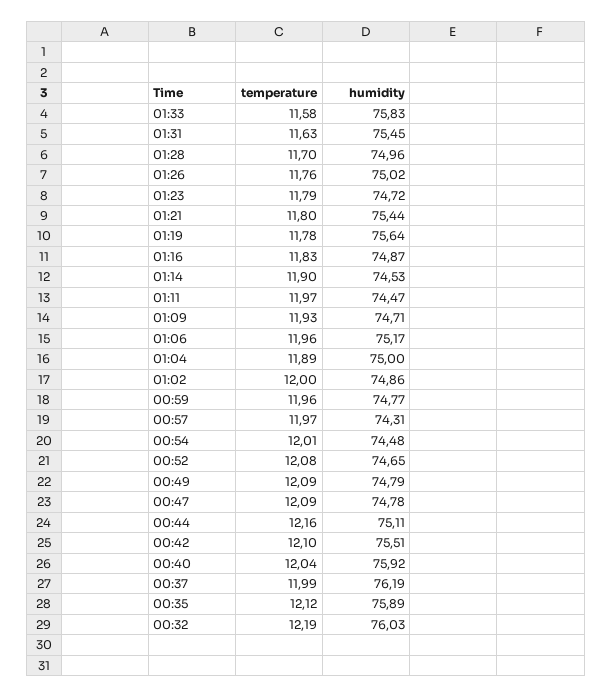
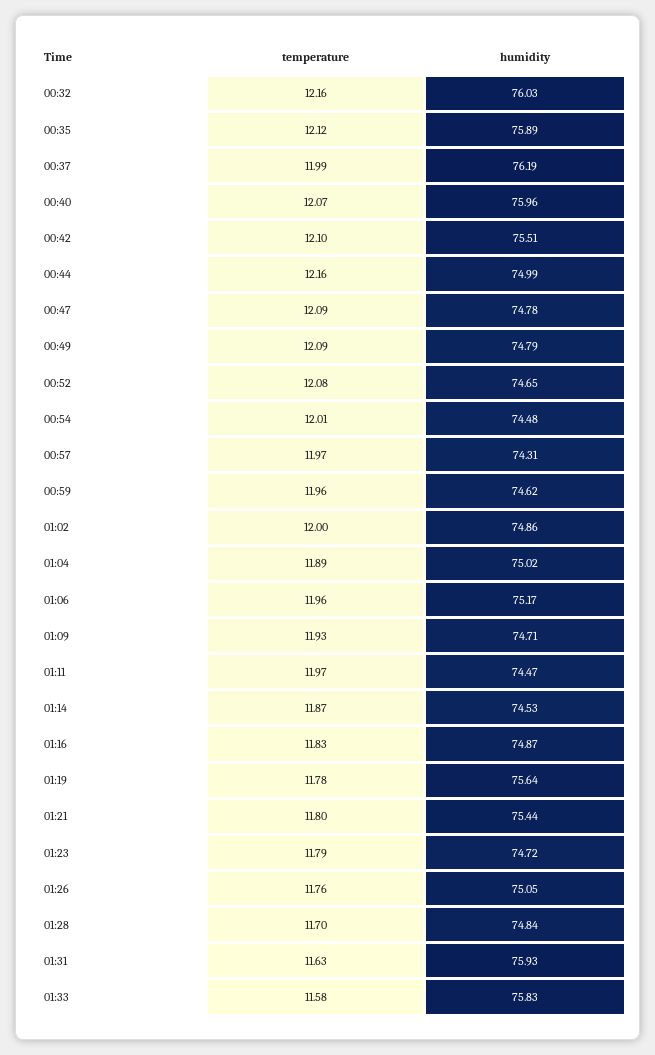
  {
    "temperature": {
      "01:33": 11.58,
      "01:31": 11.63,
      "01:28": 11.7,
      "01:26": 11.76,
      "01:23": 11.79,
      "01:21": 11.8,
      "01:19": 11.78,
      "01:16": 11.83,
-     "01:14": 11.9,
+     "01:14": 11.87,
      "01:11": 11.97,
      "01:09": 11.93,
      "01:06": 11.96,
      "01:04": 11.89,
      "01:02": 12,
      "00:59": 11.96,
      "00:57": 11.97,
      "00:54": 12.01,
      "00:52": 12.08,
      "00:49": 12.09,
      "00:47": 12.09,
      "00:44": 12.16,
      "00:42": 12.1,
-     "00:40": 12.04,
+     "00:40": 12.07,
      "00:37": 11.99,
      "00:35": 12.12,
-     "00:32": 12.19
+     "00:32": 12.16
    },
    "humidity": {
      "01:33": 75.83,
-     "01:31": 75.45,
+     "01:31": 75.93,
-     "01:28": 74.96,
+     "01:28": 74.84,
-     "01:26": 75.02,
+     "01:26": 75.05,
      "01:23": 74.72,
      "01:21": 75.44,
      "01:19": 75.64,
      "01:16": 74.87,
      "01:14": 74.53,
      "01:11": 74.47,
      "01:09": 74.71,
      "01:06": 75.17,
-     "01:04": 75,
+     "01:04": 75.02,
      "01:02": 74.86,
-     "00:59": 74.77,
+     "00:59": 74.62,
      "00:57": 74.31,
      "00:54": 74.48,
      "00:52": 74.65,
      "00:49": 74.79,
      "00:47": 74.78,
-     "00:44": 75.11,
+     "00:44": 74.99,
      "00:42": 75.51,
-     "00:40": 75.92,
+     "00:40": 75.96,
      "00:37": 76.19,
      "00:35": 75.89,
      "00:32": 76.03
    }
  }

